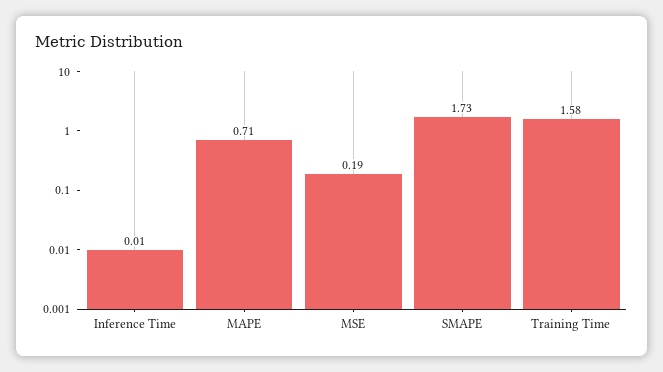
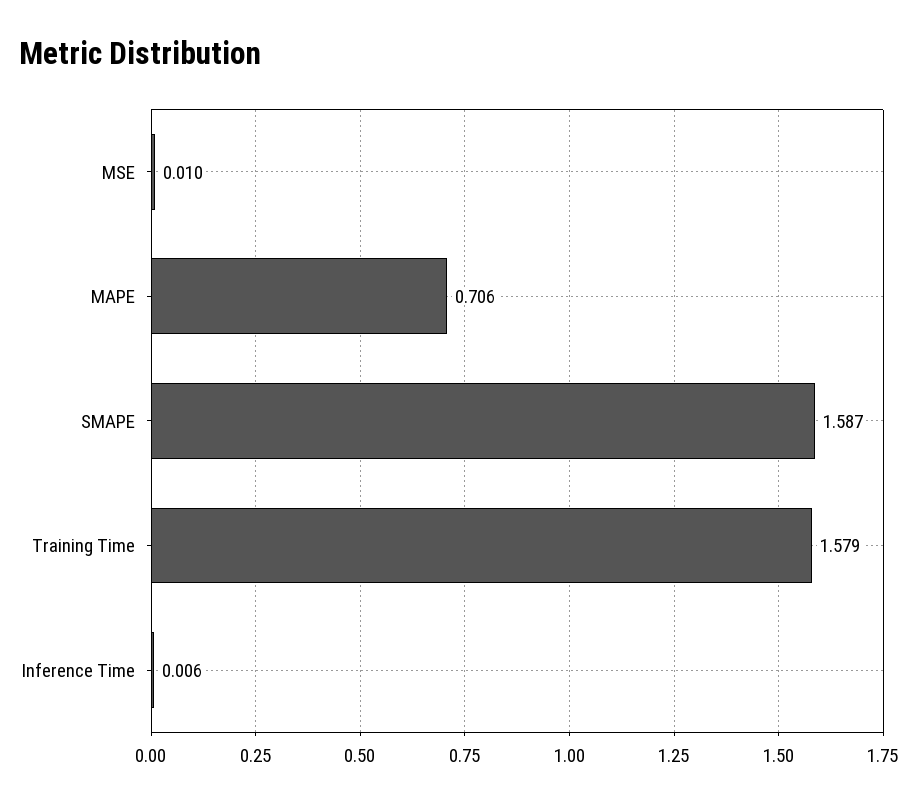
  {
    "Inference Time": 0.006,
    "MAPE": 0.706,
-   "MSE": 0.19,
+   "MSE": 0.01,
-   "SMAPE": 1.73,
+   "SMAPE": 1.587,
    "Training Time": 1.579
  }

